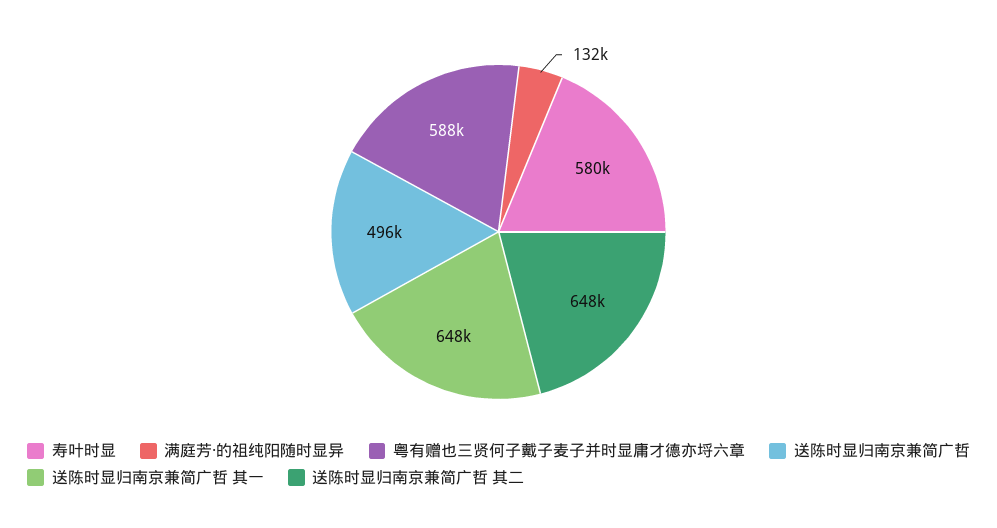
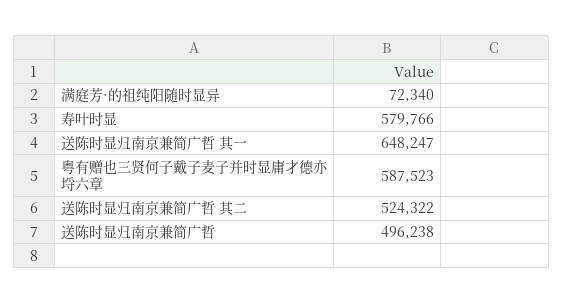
  {
    "寿叶时显": 579766,
-   "满庭芳·的祖纯阳随时显异": 132000,
+   "满庭芳·的祖纯阳随时显异": 72340,
    "粤有赠也三贤何子戴子麦子并时显庸才德亦埒六章": 587523,
    "送陈时显归南京兼简广哲": 496238,
    "送陈时显归南京兼简广哲 其一": 648247,
-   "送陈时显归南京兼简广哲 其二": 648000
+   "送陈时显归南京兼简广哲 其二": 524322
  }

